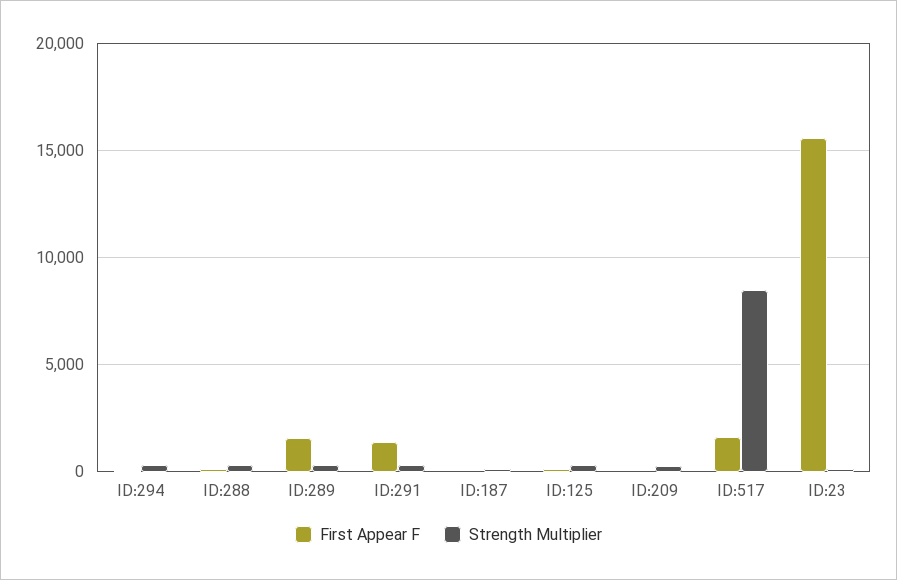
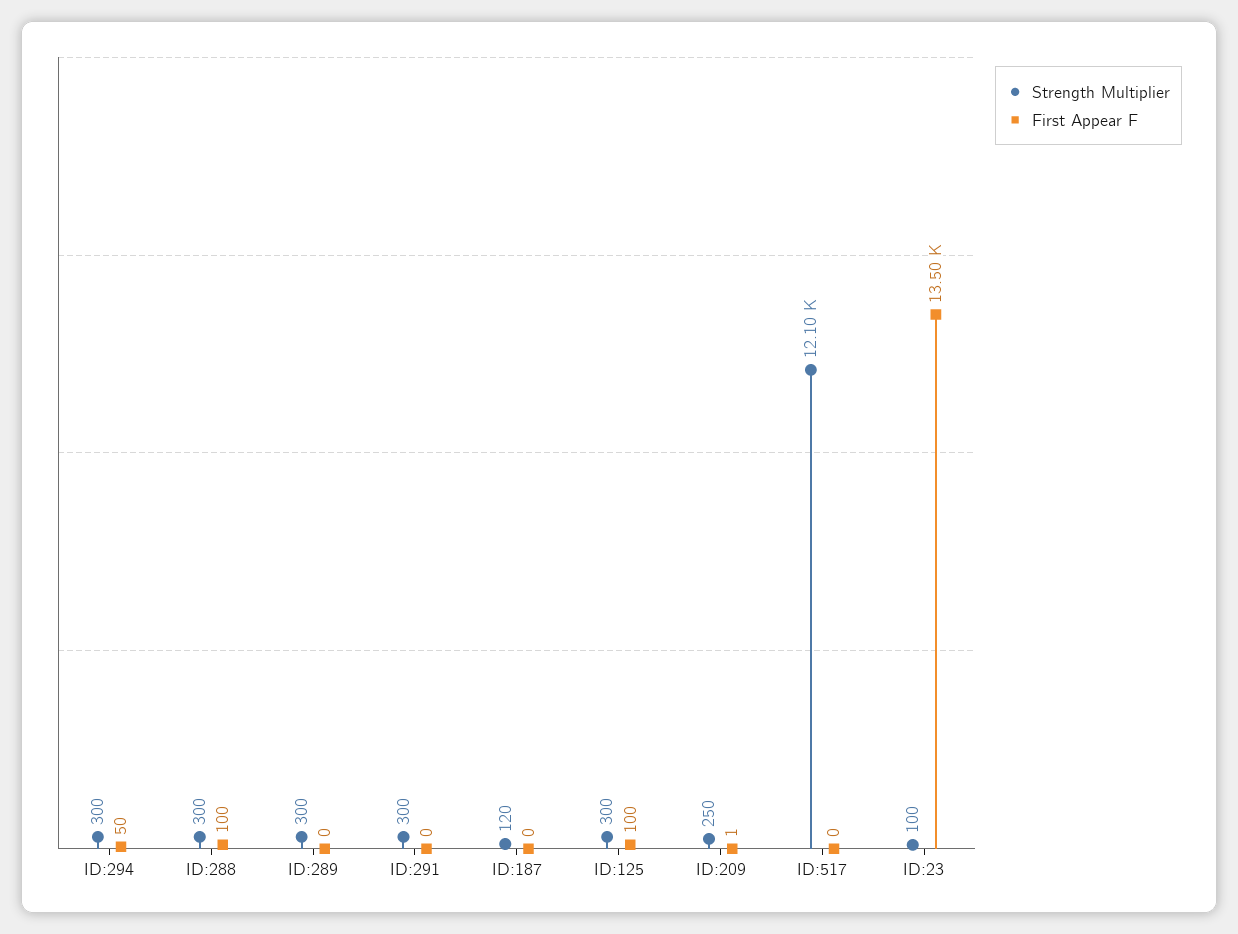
  {
    "First Appear F": {
      "ID:294": 50,
      "ID:288": 100,
-     "ID:289": 1500,
+     "ID:289": 0,
-     "ID:291": 1500,
+     "ID:291": 0,
      "ID:187": 0,
      "ID:125": 100,
      "ID:209": 1,
-     "ID:517": 1500,
+     "ID:517": 0,
-     "ID:23": 15500
+     "ID:23": 13500
    },
    "Strength Multiplier": {
      "ID:294": 300,
      "ID:288": 300,
      "ID:289": 300,
      "ID:291": 300,
      "ID:187": 120,
      "ID:125": 300,
      "ID:209": 250,
-     "ID:517": 8500,
+     "ID:517": 12100,
      "ID:23": 100
    }
  }

